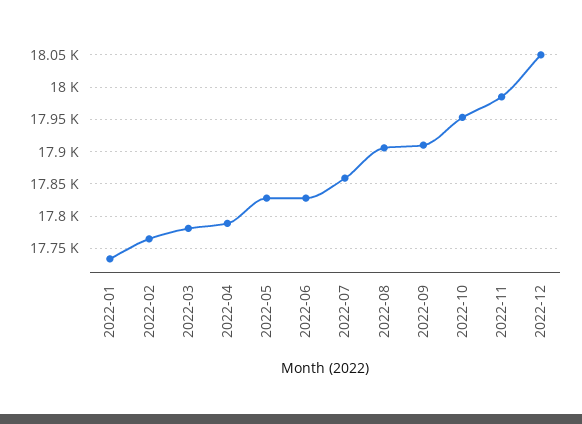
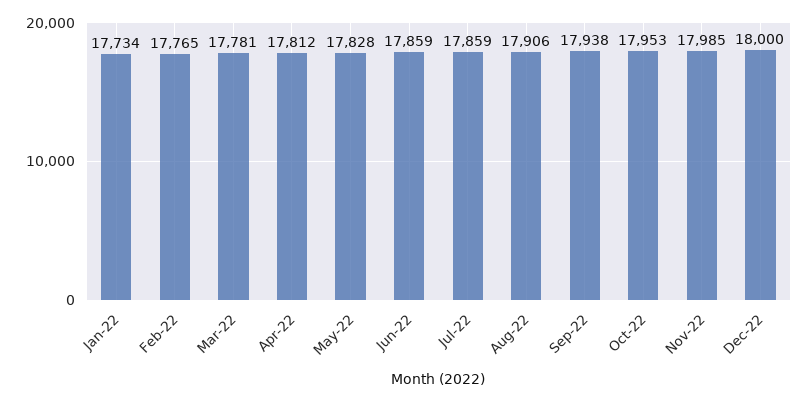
  {
    "2022-01": 17734,
    "2022-02": 17765,
    "2022-03": 17781,
-   "2022-04": 17790,
+   "2022-04": 17812,
    "2022-05": 17828,
-   "2022-06": 17830,
+   "2022-06": 17859,
    "2022-07": 17859,
    "2022-08": 17906,
-   "2022-09": 17910,
+   "2022-09": 17938,
    "2022-10": 17953,
    "2022-11": 17985,
-   "2022-12": 18050
+   "2022-12": 18000
  }

